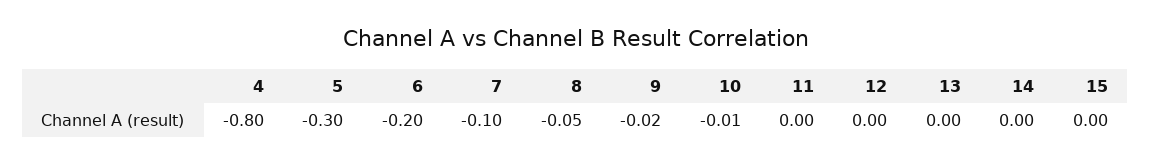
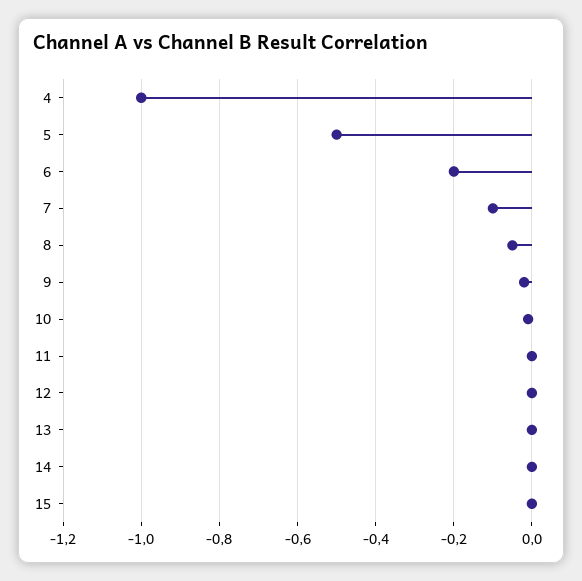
  {
-   "4": -0.8,
+   "4": -1,
-   "5": -0.3,
+   "5": -0.5,
    "6": -0.2,
    "7": -0.1,
    "8": -0.05,
    "9": -0.02,
    "10": -0.01,
    "11": 0,
    "12": 0,
    "13": 0,
    "14": 0,
    "15": 0
  }

